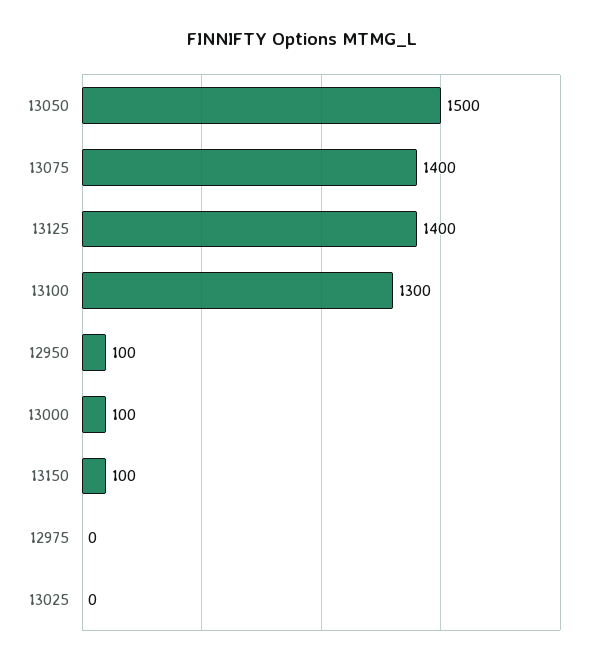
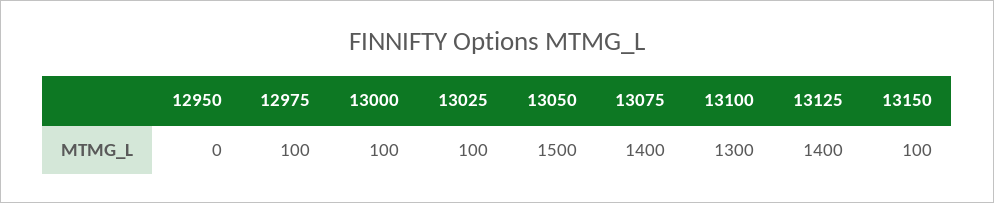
  {
    "13050": 1500,
    "13075": 1400,
    "13125": 1400,
    "13100": 1300,
-   "12950": 100,
+   "12950": 0,
    "13000": 100,
    "13150": 100,
-   "12975": 0,
+   "12975": 100,
-   "13025": 0
+   "13025": 100
  }

